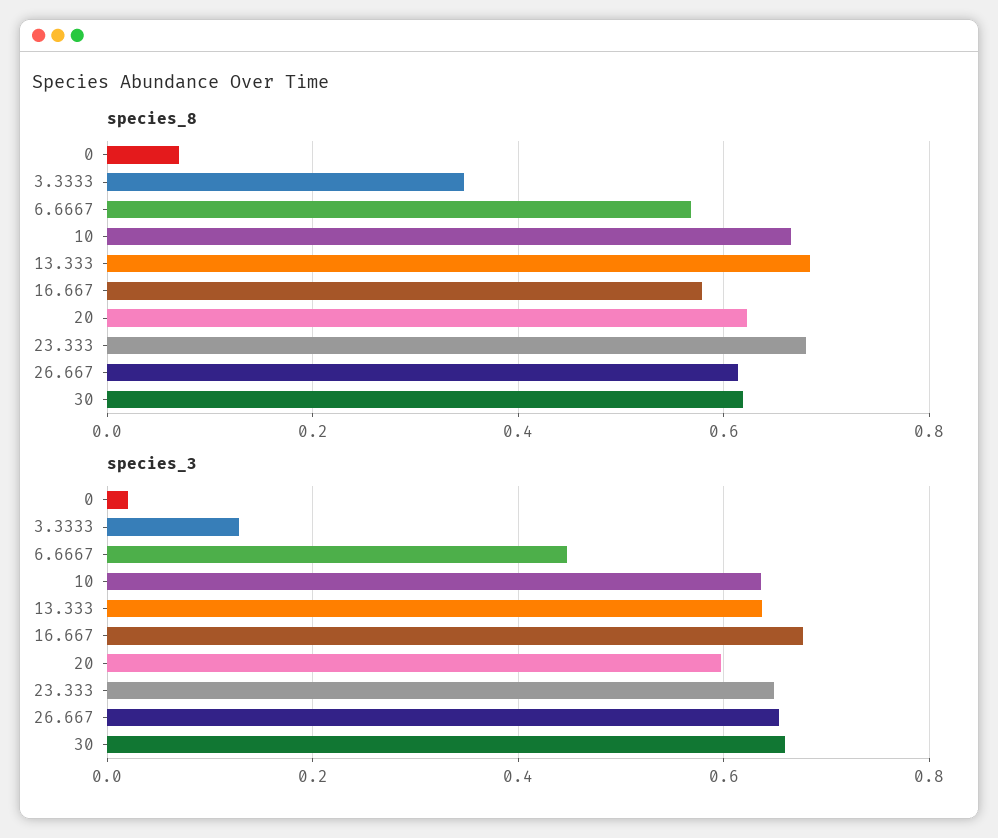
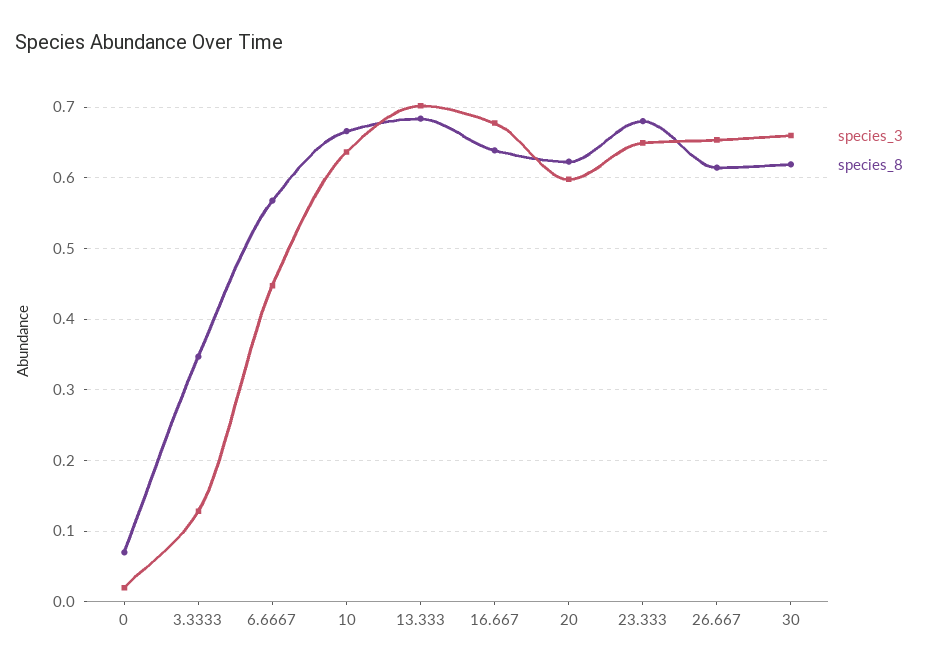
  {
    "species_8": {
      "0": 0.07,
      "3.3333": 0.35,
      "6.6667": 0.57,
      "10": 0.67,
      "13.333": 0.68,
-     "16.667": 0.58,
+     "16.667": 0.64,
      "20": 0.62,
      "23.333": 0.68,
      "26.667": 0.61,
      "30": 0.62
    },
    "species_3": {
      "0": 0.02,
      "3.3333": 0.13,
      "6.6667": 0.45,
      "10": 0.64,
-     "13.333": 0.64,
+     "13.333": 0.7,
      "16.667": 0.68,
      "20": 0.6,
      "23.333": 0.65,
      "26.667": 0.65,
      "30": 0.66
    }
  }

